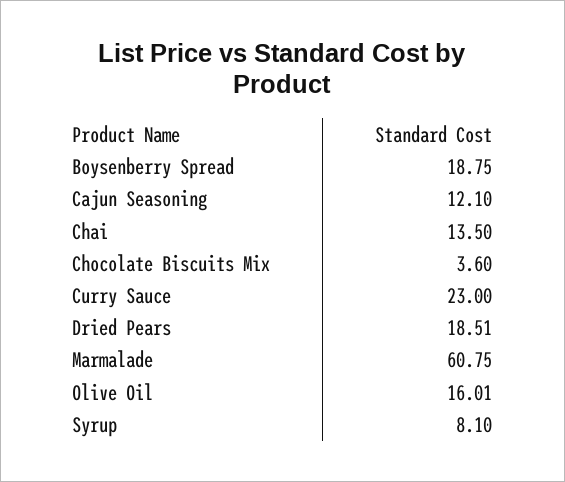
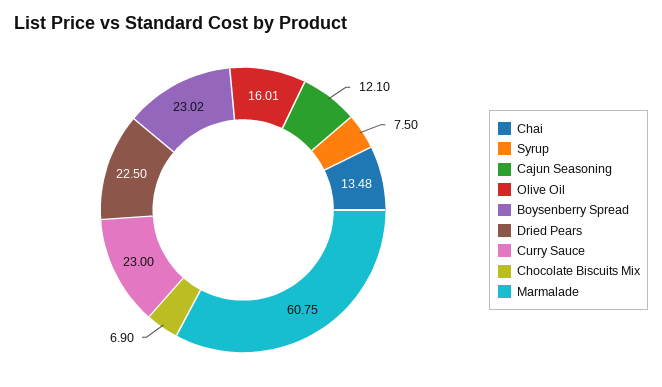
  {
-   "Boysenberry Spread": 18.75,
+   "Boysenberry Spread": 23.02,
    "Cajun Seasoning": 12.1,
-   "Chai": 13.5,
+   "Chai": 13.48,
-   "Chocolate Biscuits Mix": 3.6,
+   "Chocolate Biscuits Mix": 6.9,
    "Curry Sauce": 23,
-   "Dried Pears": 18.51,
+   "Dried Pears": 22.5,
    "Marmalade": 60.75,
    "Olive Oil": 16.01,
-   "Syrup": 8.1
+   "Syrup": 7.5
  }

